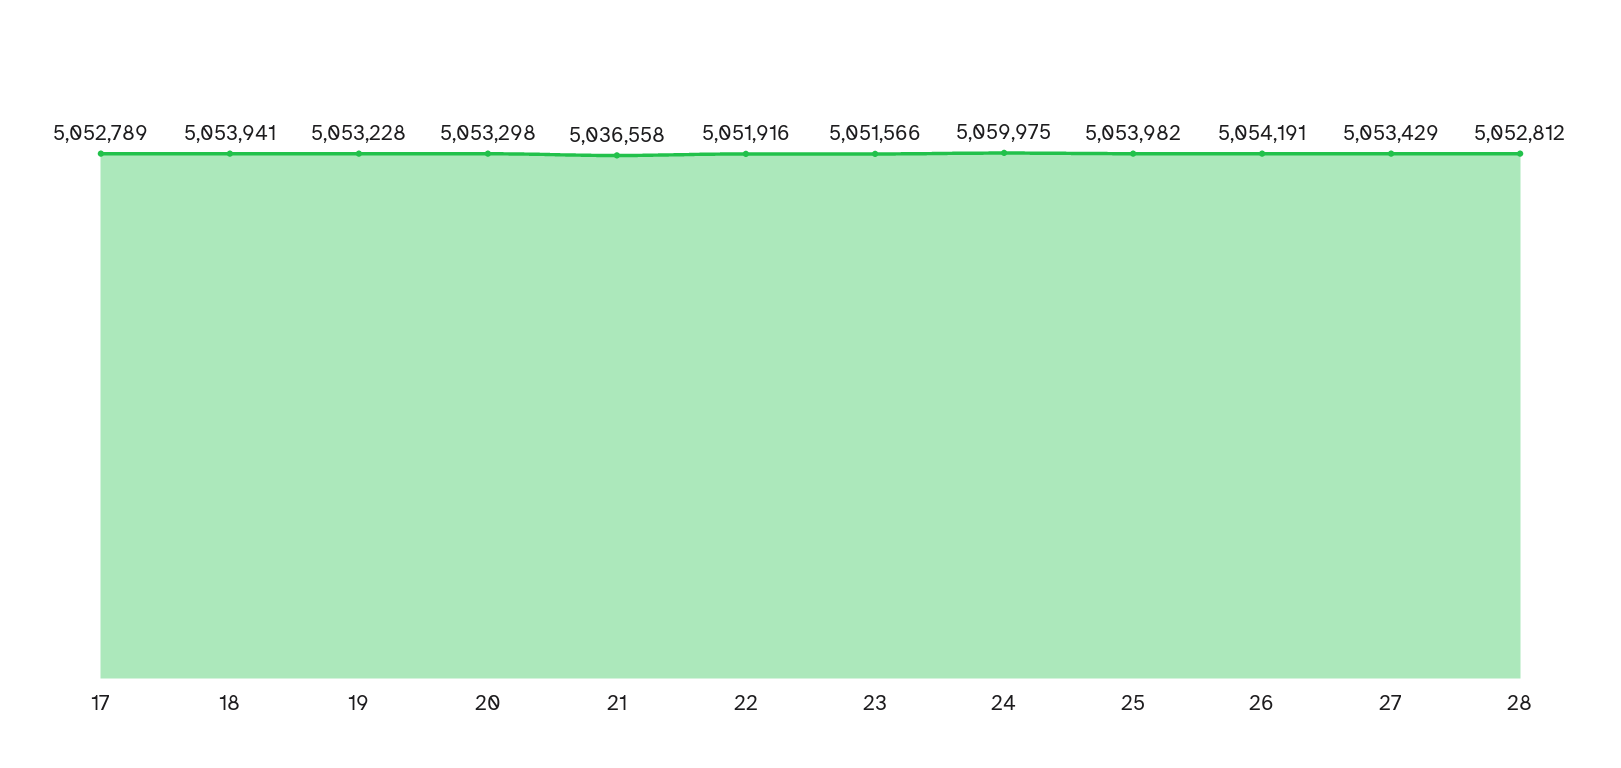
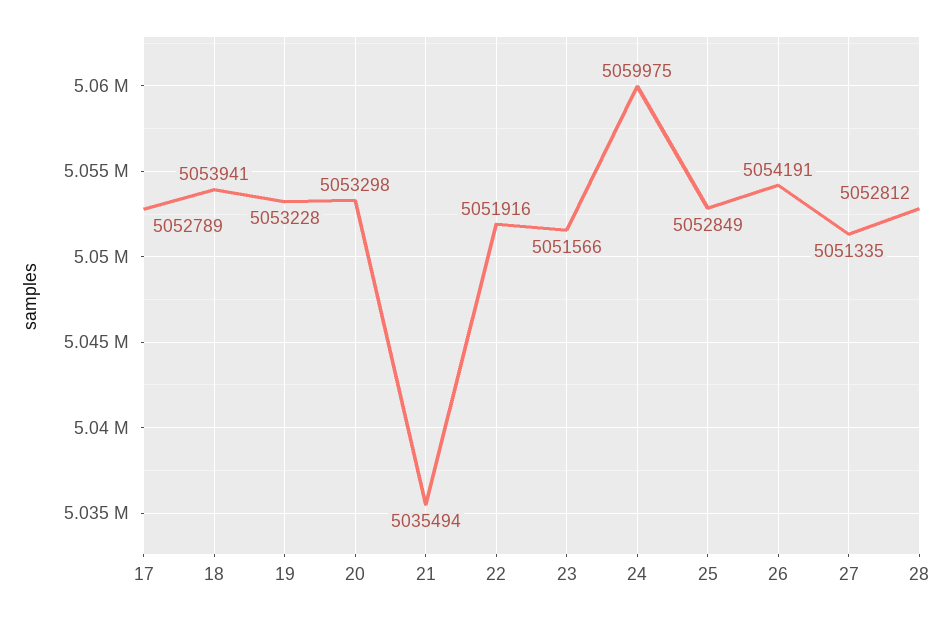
  {
    "17": 5052789,
    "18": 5053941,
    "19": 5053228,
    "20": 5053298,
-   "21": 5036558,
+   "21": 5035494,
    "22": 5051916,
    "23": 5051566,
    "24": 5059975,
-   "25": 5053982,
+   "25": 5052849,
    "26": 5054191,
-   "27": 5053429,
+   "27": 5051335,
    "28": 5052812
  }

